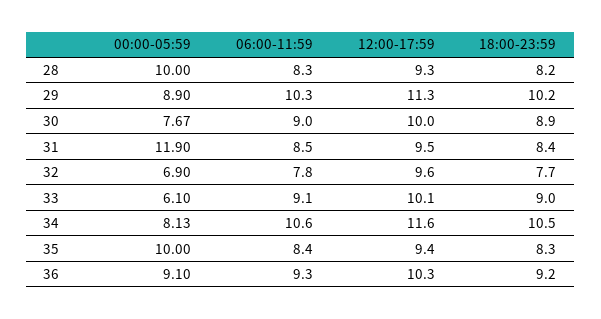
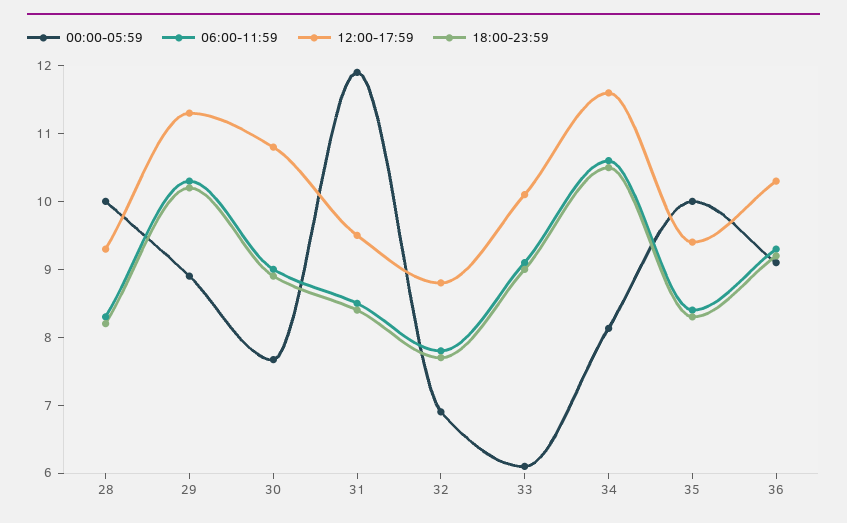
  {
    "00:00-05:59": {
      "28": 10,
      "29": 8.9,
      "30": 7.67,
      "31": 11.9,
      "32": 6.9,
      "33": 6.1,
      "34": 8.13,
      "35": 10,
      "36": 9.1
    },
    "06:00-11:59": {
      "28": 8.3,
      "29": 10.3,
      "30": 9,
      "31": 8.5,
      "32": 7.8,
      "33": 9.1,
      "34": 10.6,
      "35": 8.4,
      "36": 9.3
    },
    "12:00-17:59": {
      "28": 9.3,
      "29": 11.3,
-     "30": 10,
+     "30": 10.8,
      "31": 9.5,
-     "32": 9.6,
+     "32": 8.8,
      "33": 10.1,
      "34": 11.6,
      "35": 9.4,
      "36": 10.3
    },
    "18:00-23:59": {
      "28": 8.2,
      "29": 10.2,
      "30": 8.9,
      "31": 8.4,
      "32": 7.7,
      "33": 9,
      "34": 10.5,
      "35": 8.3,
      "36": 9.2
    }
  }

